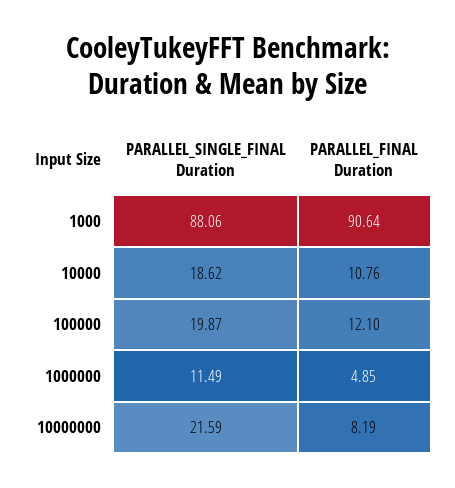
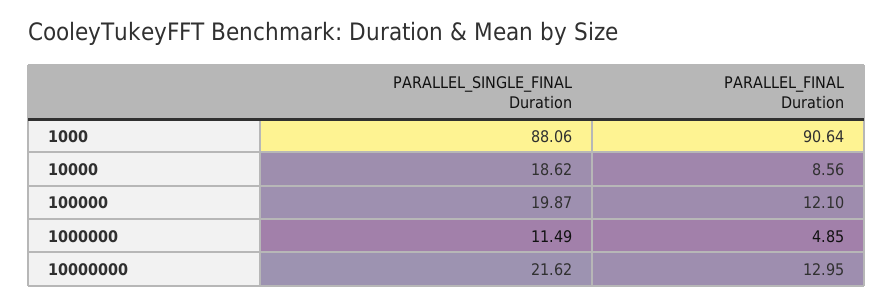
  {
    "PARALLEL_SINGLE_FINAL Duration": {
      "1000": 88.06,
      "10000": 18.62,
      "100000": 19.87,
      "1000000": 11.49,
-     "10000000": 21.59
+     "10000000": 21.62
    },
    "PARALLEL_FINAL Duration": {
      "1000": 90.64,
-     "10000": 10.76,
+     "10000": 8.56,
      "100000": 12.1,
      "1000000": 4.85,
-     "10000000": 8.19
+     "10000000": 12.95
    }
  }

